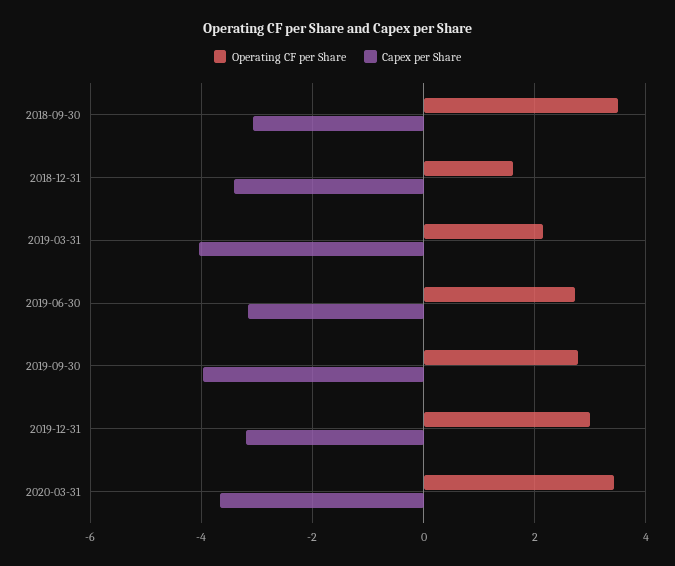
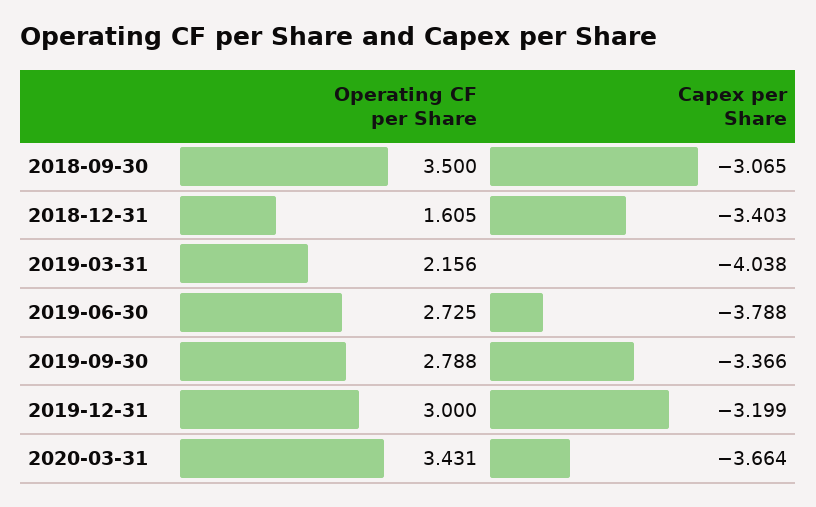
  {
    "Operating CF per Share": {
      "2018-09-30": 3.5,
      "2018-12-31": 1.605,
      "2019-03-31": 2.156,
      "2019-06-30": 2.725,
      "2019-09-30": 2.788,
      "2019-12-31": 3,
      "2020-03-31": 3.431
    },
    "Capex per Share": {
      "2018-09-30": -3.065,
      "2018-12-31": -3.403,
      "2019-03-31": -4.038,
-     "2019-06-30": -3.2,
+     "2019-06-30": -3.788,
-     "2019-09-30": -4,
+     "2019-09-30": -3.366,
      "2019-12-31": -3.199,
      "2020-03-31": -3.664
    }
  }

